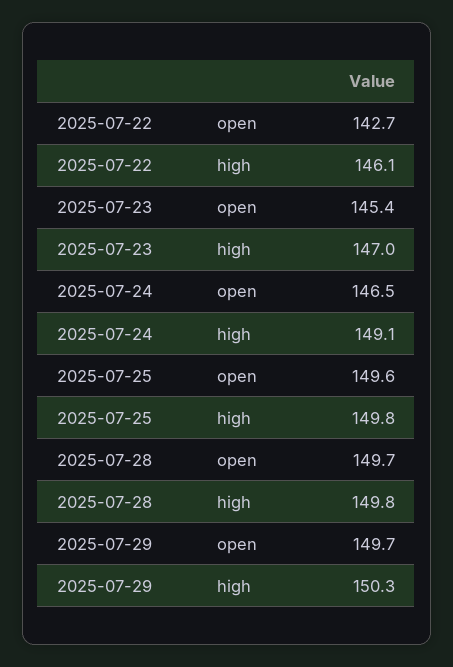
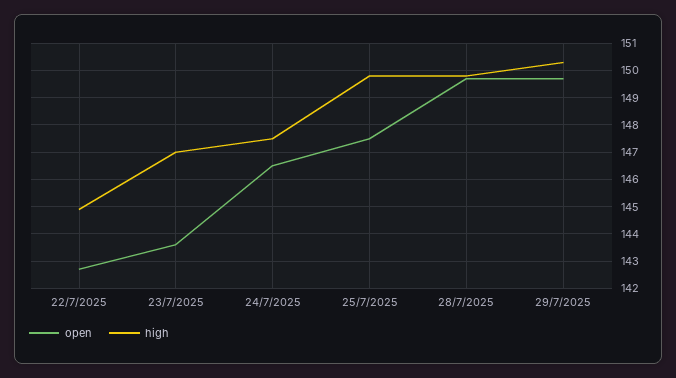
  {
    "open": {
      "2025-07-22": 142.7,
-     "2025-07-23": 145.4,
+     "2025-07-23": 143.5,
      "2025-07-24": 146.5,
-     "2025-07-25": 149.6,
+     "2025-07-25": 147.5,
      "2025-07-28": 149.7,
      "2025-07-29": 149.7
    },
    "high": {
-     "2025-07-22": 146.1,
+     "2025-07-22": 145,
      "2025-07-23": 147,
-     "2025-07-24": 149.1,
+     "2025-07-24": 147.5,
      "2025-07-25": 149.8,
      "2025-07-28": 149.8,
      "2025-07-29": 150.3
    }
  }

